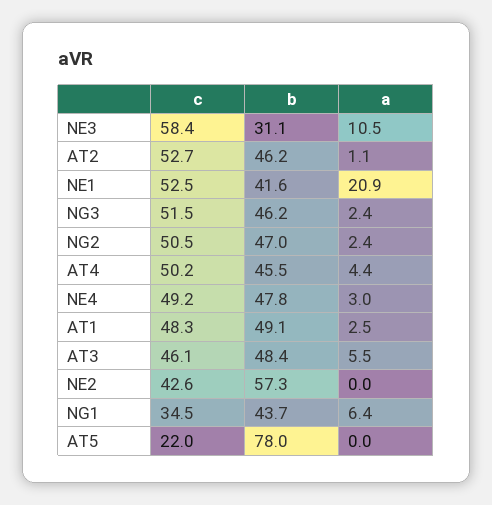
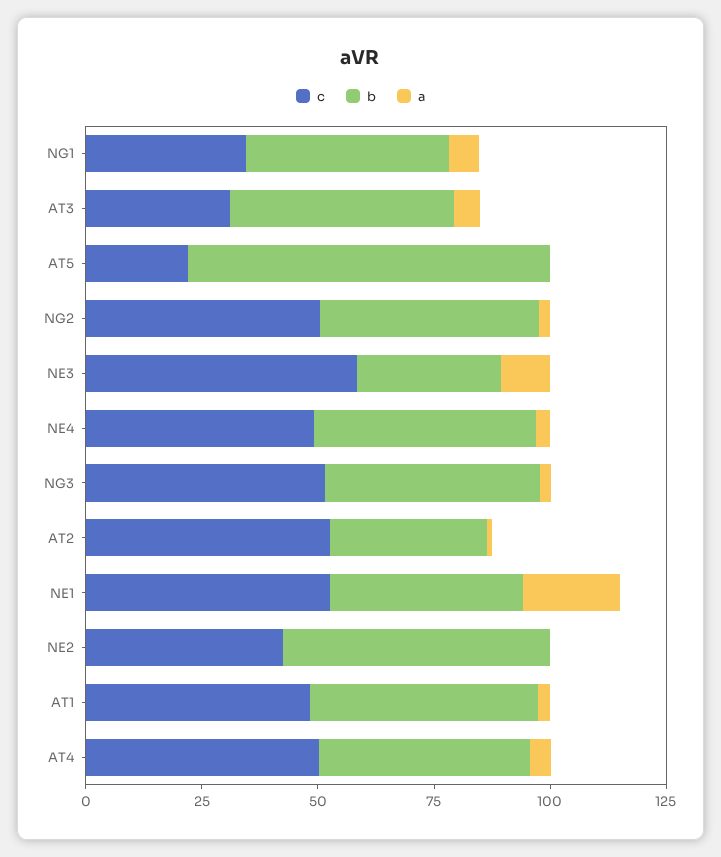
  {
    "c": {
      "NE3": 58.4,
      "AT2": 52.7,
      "NE1": 52.5,
      "NG3": 51.5,
      "NG2": 50.5,
      "AT4": 50.2,
      "NE4": 49.2,
      "AT1": 48.3,
-     "AT3": 46.1,
+     "AT3": 30,
      "NE2": 42.6,
      "NG1": 34.5,
      "AT5": 22
    },
    "b": {
      "NE3": 31.1,
-     "AT2": 46.2,
+     "AT2": 35,
      "NE1": 41.6,
      "NG3": 46.2,
      "NG2": 47,
      "AT4": 45.5,
      "NE4": 47.8,
      "AT1": 49.1,
      "AT3": 48.4,
      "NE2": 57.3,
      "NG1": 43.7,
      "AT5": 78
    },
    "a": {
      "NE3": 10.5,
      "AT2": 1.1,
      "NE1": 20.9,
      "NG3": 2.4,
      "NG2": 2.4,
      "AT4": 4.4,
      "NE4": 3,
      "AT1": 2.5,
      "AT3": 5.5,
      "NE2": 0,
      "NG1": 6.4,
      "AT5": 0
    }
  }

